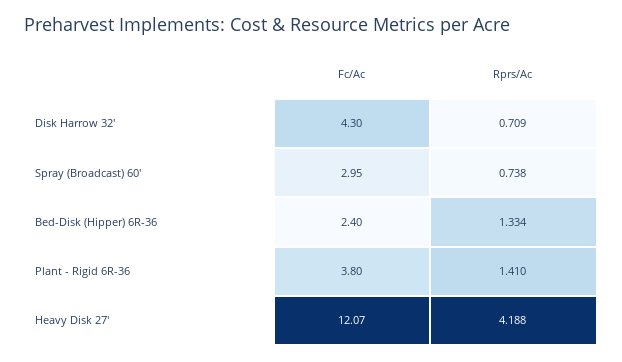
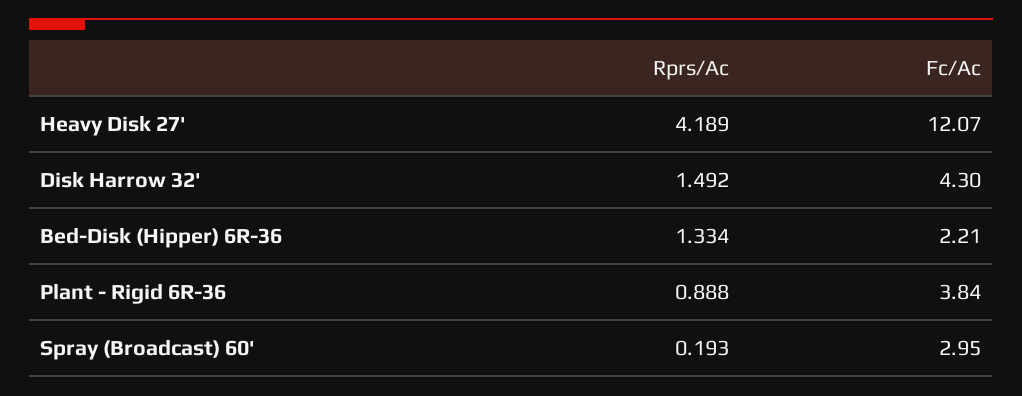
  {
    "Fc/Ac": {
      "Disk Harrow 32'": 4.3,
      "Spray (Broadcast) 60'": 2.95,
-     "Bed-Disk (Hipper) 6R-36": 2.4,
+     "Bed-Disk (Hipper) 6R-36": 2.21,
-     "Plant - Rigid 6R-36": 3.8,
+     "Plant - Rigid 6R-36": 3.84,
      "Heavy Disk 27'": 12.07
    },
    "Rprs/Ac": {
-     "Disk Harrow 32'": 0.709,
+     "Disk Harrow 32'": 1.492,
-     "Spray (Broadcast) 60'": 0.738,
+     "Spray (Broadcast) 60'": 0.193,
      "Bed-Disk (Hipper) 6R-36": 1.334,
-     "Plant - Rigid 6R-36": 1.41,
+     "Plant - Rigid 6R-36": 0.888,
-     "Heavy Disk 27'": 4.188
+     "Heavy Disk 27'": 4.189
    }
  }

